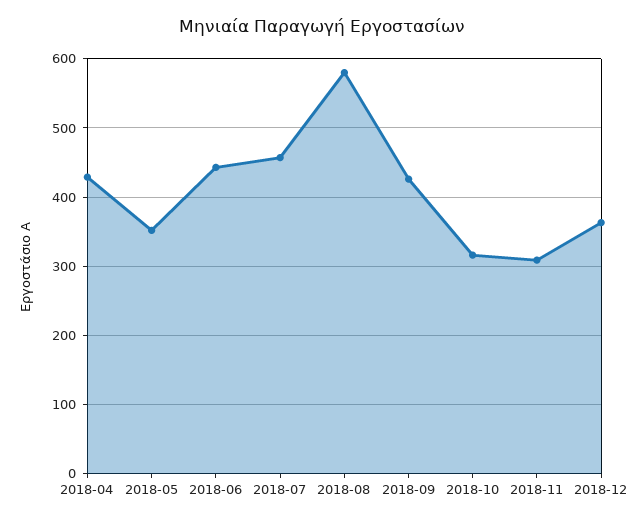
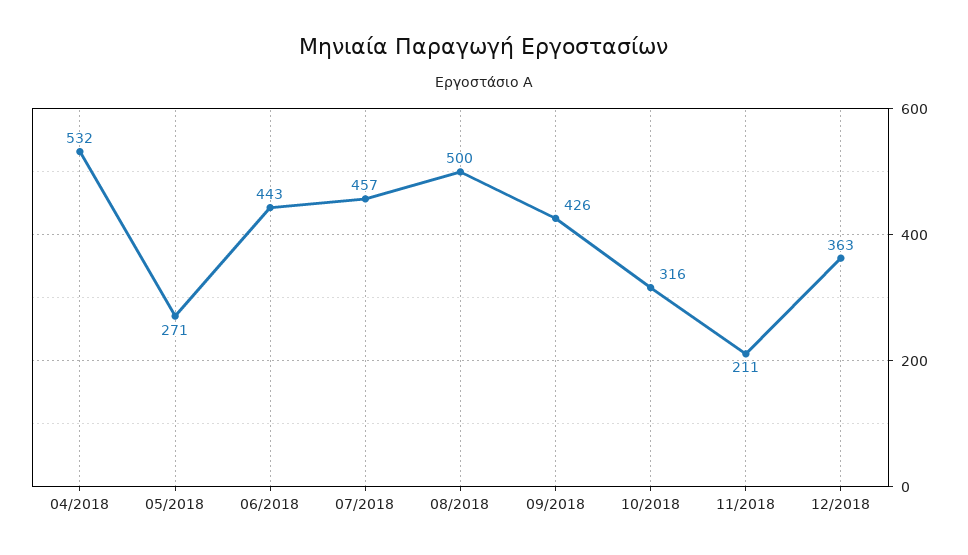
  {
-   "2018-04": 430,
+   "2018-04": 532,
-   "2018-05": 350,
+   "2018-05": 271,
    "2018-06": 443,
    "2018-07": 457,
-   "2018-08": 580,
+   "2018-08": 500,
    "2018-09": 426,
    "2018-10": 316,
-   "2018-11": 310,
+   "2018-11": 211,
    "2018-12": 363
  }

